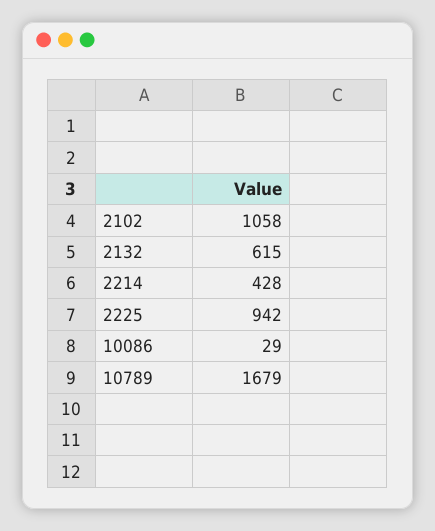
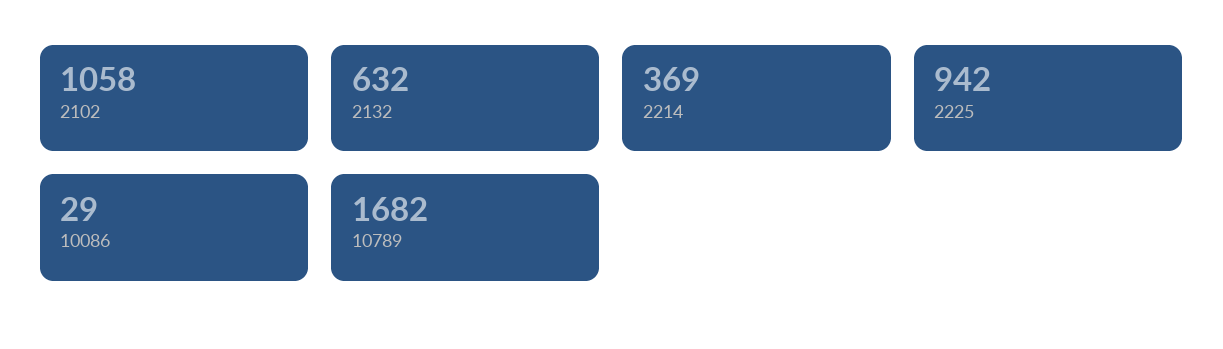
  {
    "2102": 1058,
-   "2132": 615,
+   "2132": 632,
-   "2214": 428,
+   "2214": 369,
    "2225": 942,
    "10086": 29,
-   "10789": 1679
+   "10789": 1682
  }

